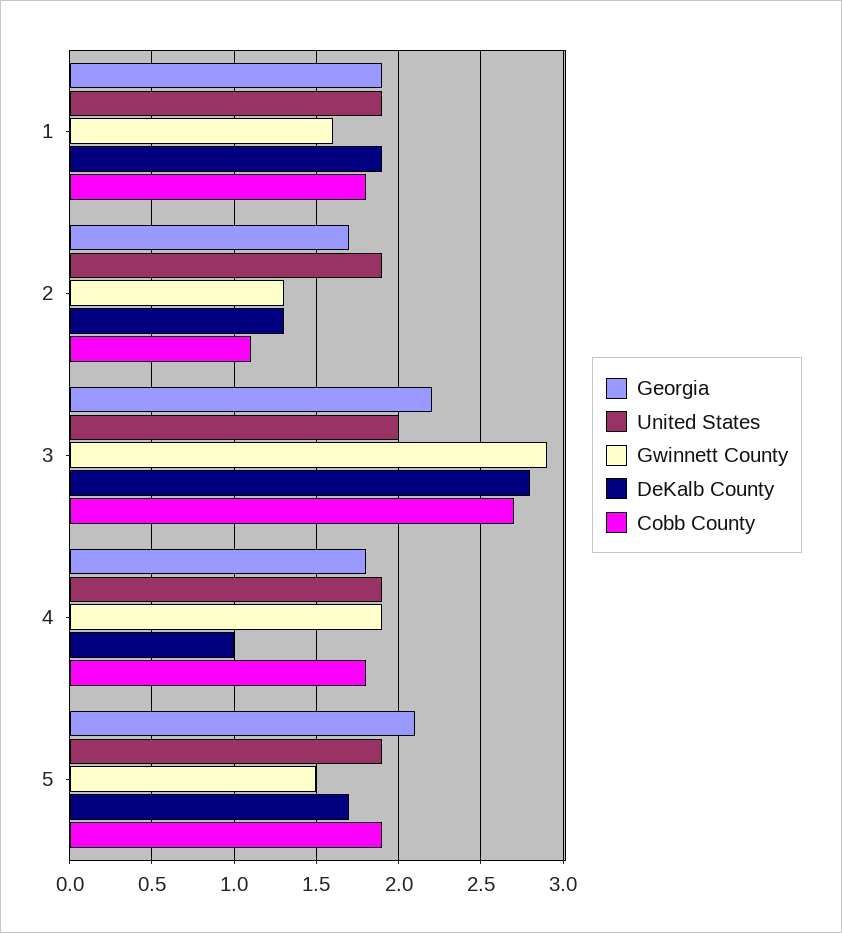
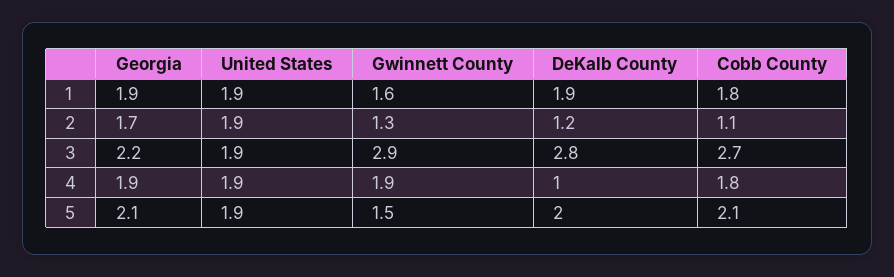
  {
    "Georgia": {
      "1": 1.9,
      "2": 1.7,
      "3": 2.2,
-     "4": 1.8,
+     "4": 1.9,
      "5": 2.1
    },
    "United States": {
      "1": 1.9,
      "2": 1.9,
-     "3": 2,
+     "3": 1.9,
      "4": 1.9,
      "5": 1.9
    },
    "Gwinnett County": {
      "1": 1.6,
      "2": 1.3,
      "3": 2.9,
      "4": 1.9,
      "5": 1.5
    },
    "DeKalb County": {
      "1": 1.9,
-     "2": 1.3,
+     "2": 1.2,
      "3": 2.8,
      "4": 1,
-     "5": 1.7
+     "5": 2
    },
    "Cobb County": {
      "1": 1.8,
      "2": 1.1,
      "3": 2.7,
      "4": 1.8,
-     "5": 1.9
+     "5": 2.1
    }
  }

